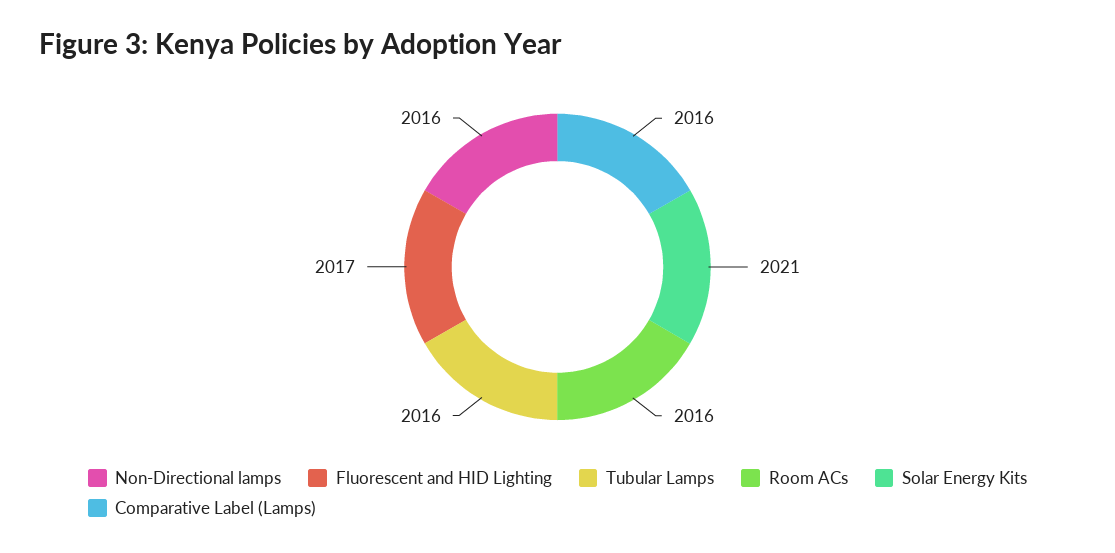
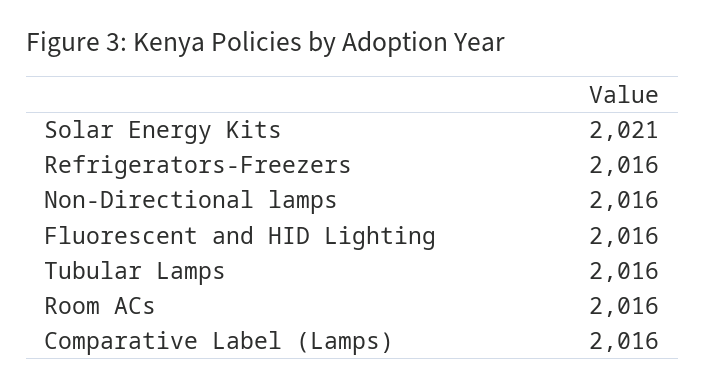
  {
    "Non-Directional lamps": 2016,
-   "Fluorescent and HID Lighting": 2017,
+   "Fluorescent and HID Lighting": 2016,
    "Tubular Lamps": 2016,
    "Room ACs": 2016,
    "Solar Energy Kits": 2021,
-   "Comparative Label (Lamps)": 2016
+   "Comparative Label (Lamps)": 2016,
+   "Refrigerators-Freezers": 2016
  }

